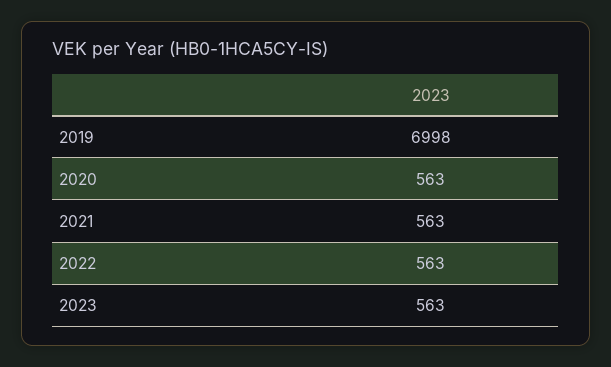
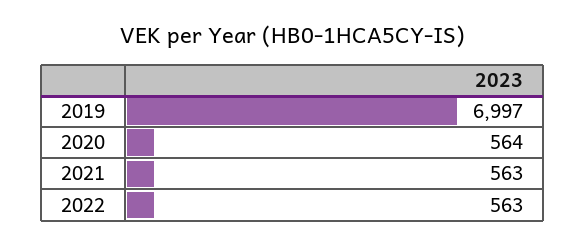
  {
-   "2019": 6998,
+   "2019": 6997,
-   "2020": 563,
+   "2020": 564,
    "2021": 563,
-   "2022": 563,
+   "2022": 563
-   "2023": 563
  }

